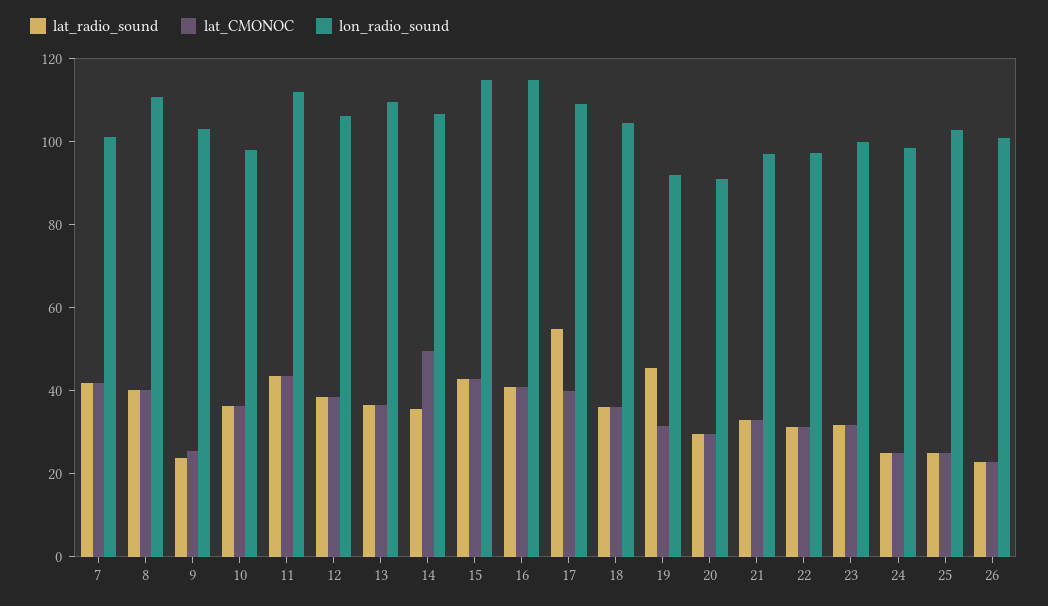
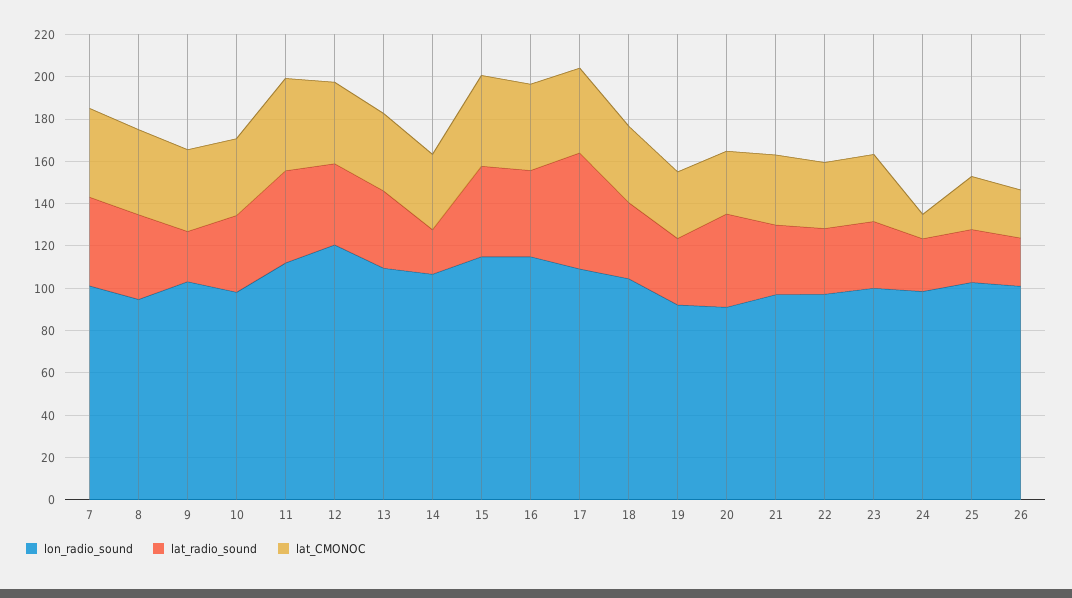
  {
    "lat_radio_sound": {
      "7": 40,
      "8": 40,
      "9": 25,
      "10": 35,
      "11": 45,
      "12": 40,
      "13": 35,
-     "14": 35,
+     "14": 20,
      "15": 45,
      "16": 40,
      "17": 55,
      "18": 35,
-     "19": 45,
+     "19": 30,
-     "20": 30,
+     "20": 45,
      "21": 35,
      "22": 30,
      "23": 30,
      "24": 25,
      "25": 25,
      "26": 25
    },
    "lat_CMONOC": {
      "7": 40,
      "8": 40,
-     "9": 25,
+     "9": 40,
      "10": 35,
      "11": 45,
      "12": 40,
      "13": 35,
-     "14": 50,
+     "14": 35,
      "15": 45,
      "16": 40,
      "17": 40,
      "18": 35,
      "19": 30,
      "20": 30,
      "21": 35,
      "22": 30,
      "23": 30,
-     "24": 25,
+     "24": 10,
      "25": 25,
      "26": 25
    },
    "lon_radio_sound": {
      "7": 100,
-     "8": 110,
+     "8": 95,
      "9": 105,
      "10": 100,
      "11": 110,
-     "12": 105,
+     "12": 120,
      "13": 110,
      "14": 105,
      "15": 115,
      "16": 115,
      "17": 110,
      "18": 105,
      "19": 90,
      "20": 90,
      "21": 95,
      "22": 95,
      "23": 100,
      "24": 100,
      "25": 105,
      "26": 100
    }
  }

